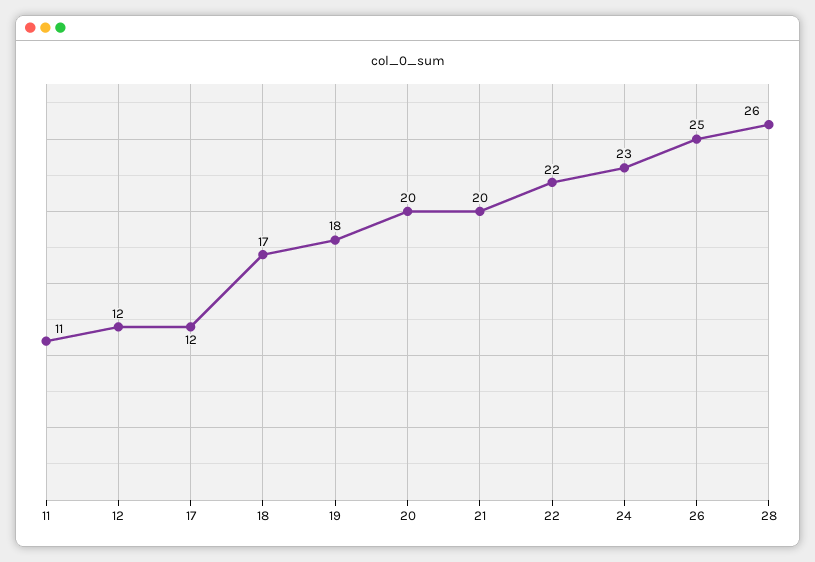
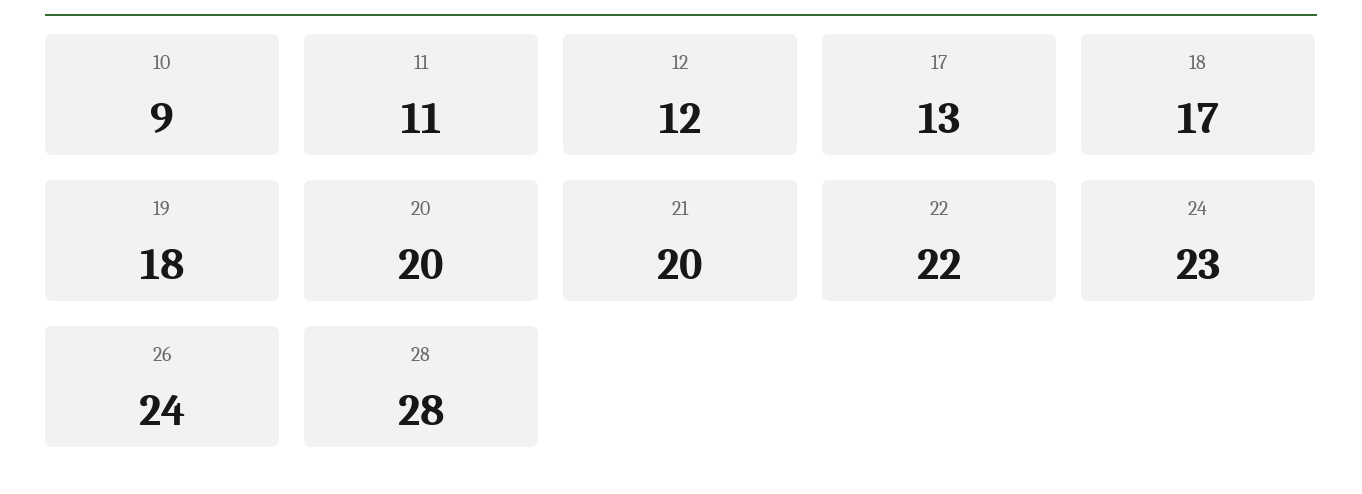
  {
    "11": 11,
    "12": 12,
-   "17": 12,
+   "17": 13,
    "18": 17,
    "19": 18,
    "20": 20,
    "21": 20,
    "22": 22,
    "24": 23,
-   "26": 25,
+   "26": 24,
-   "28": 26
+   "28": 28,
+   "10": 9
  }

